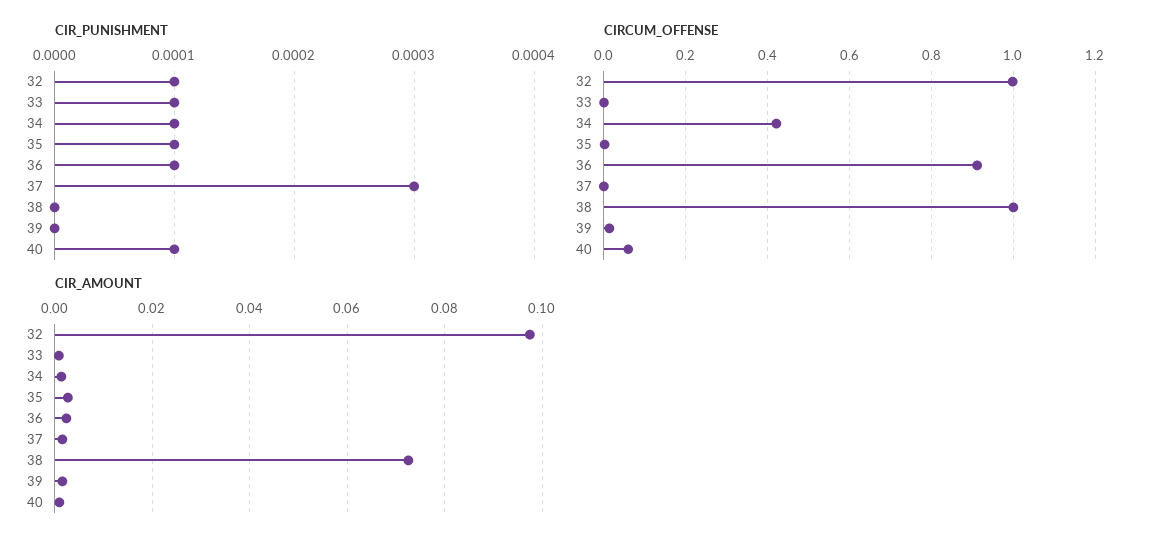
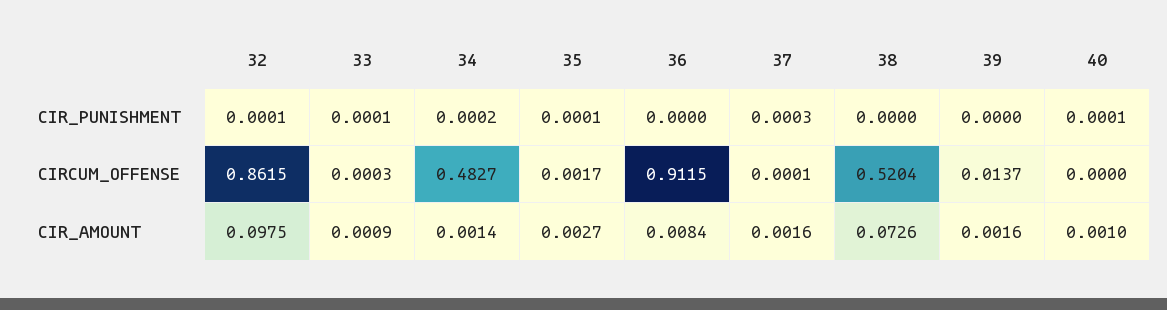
  {
    "CIR_PUNISHMENT": {
      "32": 0.0001,
      "33": 0.0001,
-     "34": 0.0001,
+     "34": 0.0002,
      "35": 0.0001,
-     "36": 0.0001,
+     "36": 0,
      "37": 0.0003,
      "38": 0,
      "39": 0,
      "40": 0.0001
    },
    "CIRCUM_OFFENSE": {
-     "32": 1,
+     "32": 0.8615,
      "33": 0.0003,
-     "34": 0.42,
+     "34": 0.4827,
      "35": 0.0017,
      "36": 0.9115,
      "37": 0.0001,
-     "38": 1,
+     "38": 0.5204,
      "39": 0.0137,
-     "40": 0.06
+     "40": 0
    },
    "CIR_AMOUNT": {
      "32": 0.0975,
      "33": 0.0009,
      "34": 0.0014,
      "35": 0.0027,
-     "36": 0.002,
+     "36": 0.0084,
      "37": 0.0016,
      "38": 0.0726,
      "39": 0.0016,
      "40": 0.001
    }
  }

